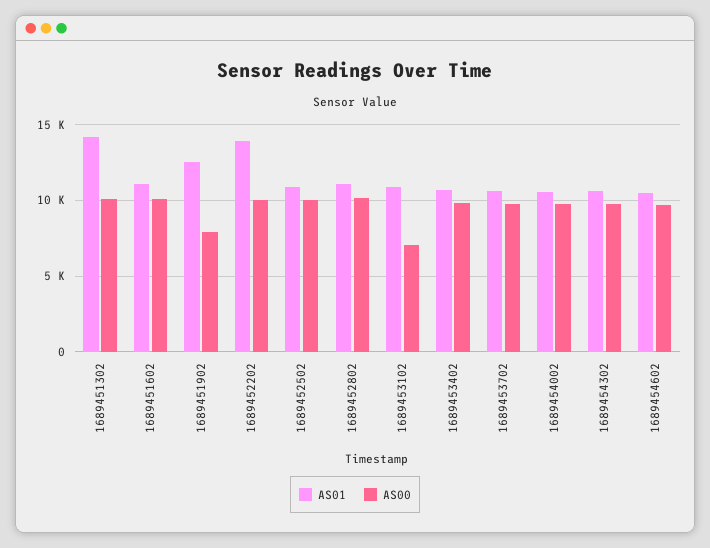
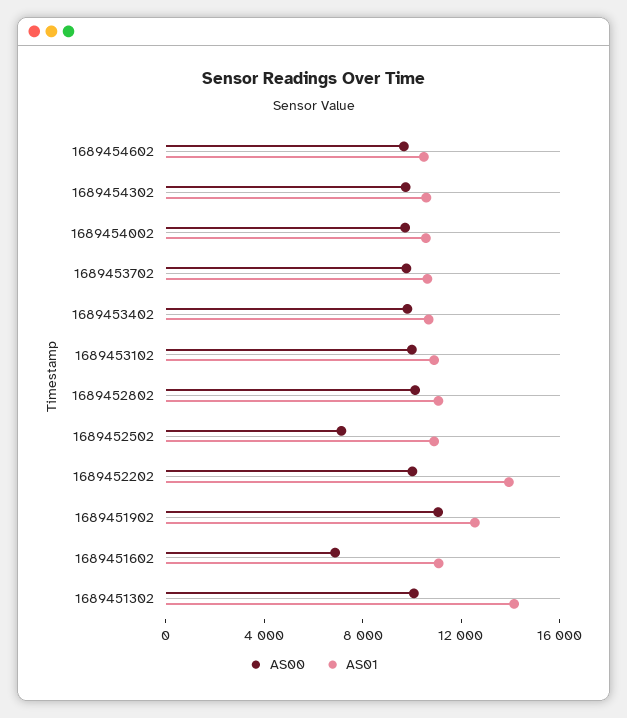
  {
    "AS01": {
      "1689451302": 14000,
      "1689451602": 11000,
      "1689451902": 12500,
      "1689452202": 14000,
      "1689452502": 11000,
      "1689452802": 11000,
      "1689453102": 11000,
      "1689453402": 10500,
      "1689453702": 10500,
      "1689454002": 10500,
      "1689454302": 10500,
      "1689454602": 10500
    },
    "AS00": {
      "1689451302": 10000,
-     "1689451602": 10000,
+     "1689451602": 7000,
-     "1689451902": 8000,
+     "1689451902": 11000,
      "1689452202": 10000,
-     "1689452502": 10000,
+     "1689452502": 7000,
      "1689452802": 10000,
-     "1689453102": 7000,
+     "1689453102": 10000,
      "1689453402": 10000,
      "1689453702": 10000,
      "1689454002": 9500,
      "1689454302": 9500,
      "1689454602": 9500
    }
  }

